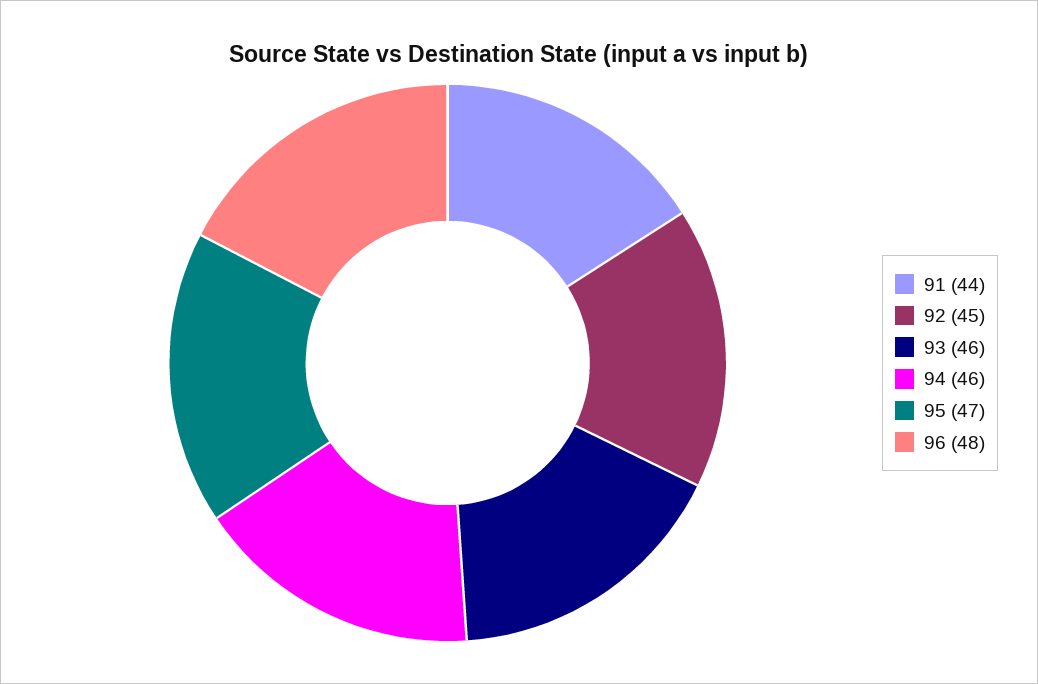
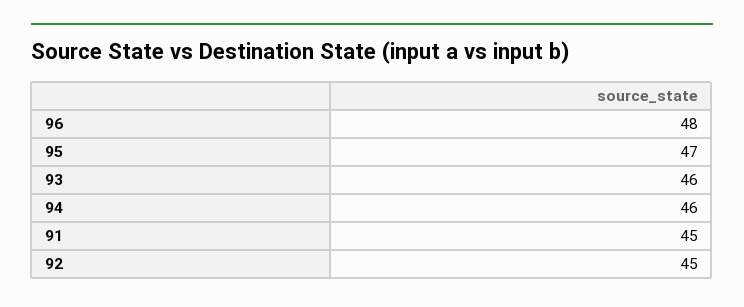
  {
-   "91": 44,
+   "91": 45,
    "92": 45,
    "93": 46,
    "94": 46,
    "95": 47,
    "96": 48
  }

